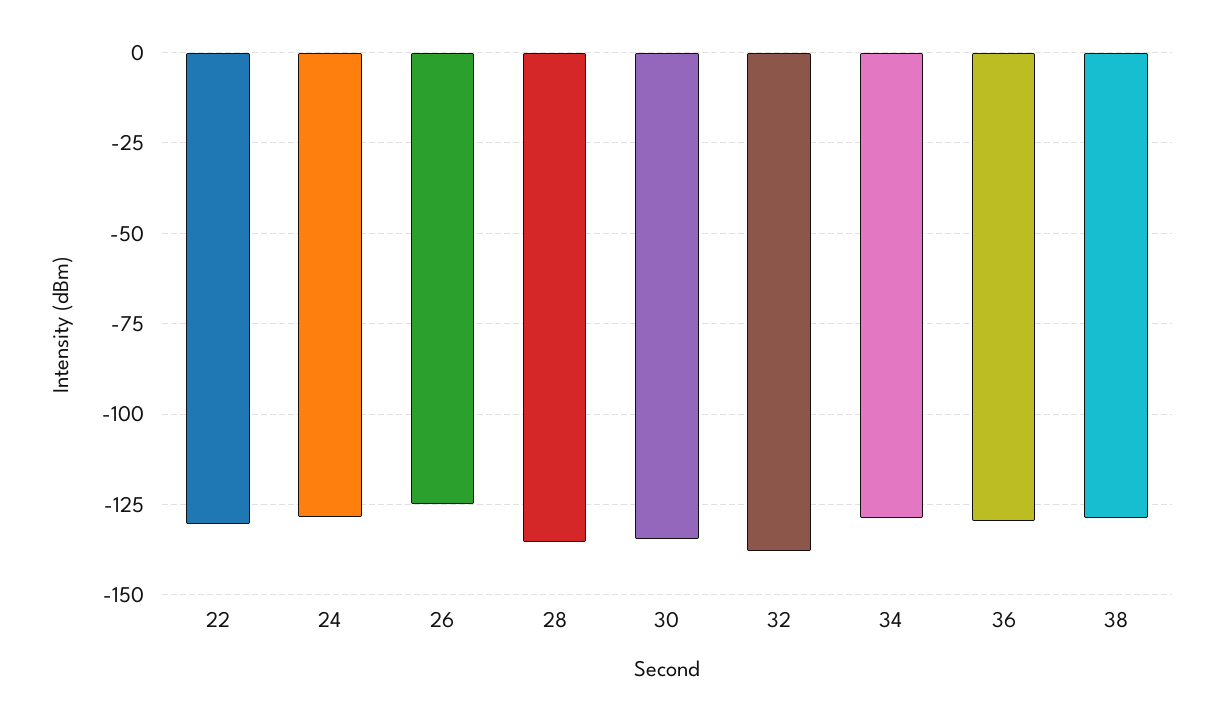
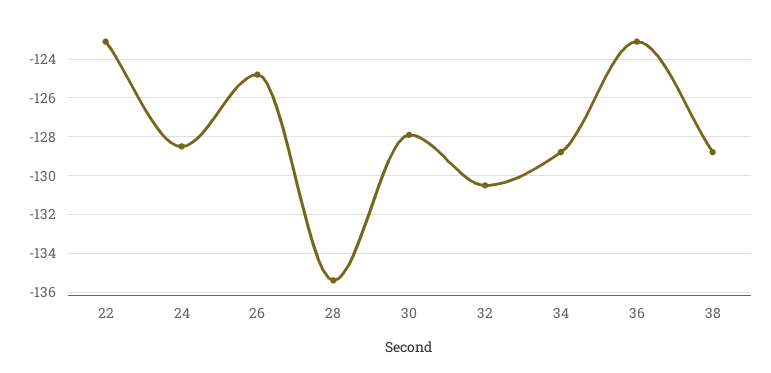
  {
-   "22": -130,
+   "22": -123,
    "24": -128.5,
    "26": -125,
    "28": -135.5,
-   "30": -135,
+   "30": -128,
-   "32": -137.5,
+   "32": -130.5,
    "34": -129,
-   "36": -130,
+   "36": -123,
    "38": -129
  }

